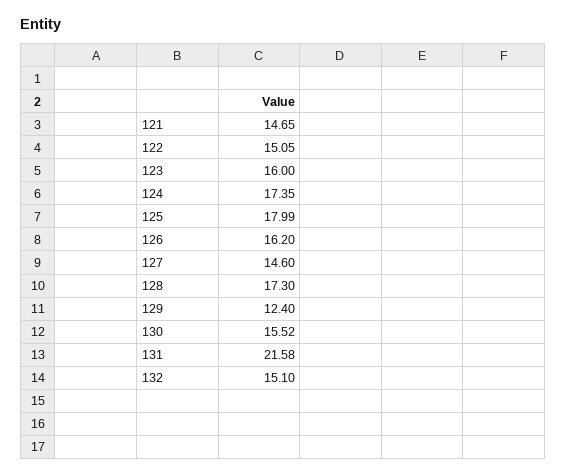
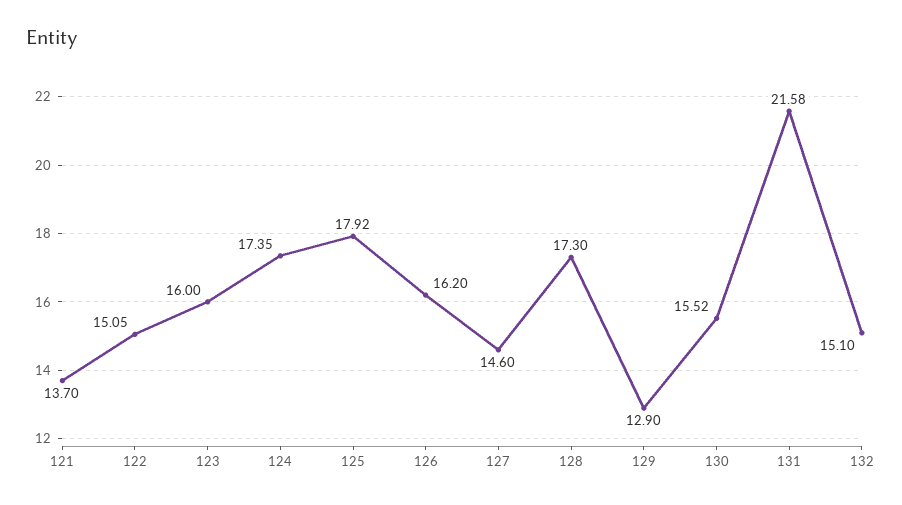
  {
-   "121": 14.65,
+   "121": 13.7,
    "122": 15.05,
    "123": 16,
    "124": 17.35,
-   "125": 17.99,
+   "125": 17.92,
    "126": 16.2,
    "127": 14.6,
    "128": 17.3,
-   "129": 12.4,
+   "129": 12.9,
    "130": 15.52,
    "131": 21.58,
    "132": 15.1
  }

